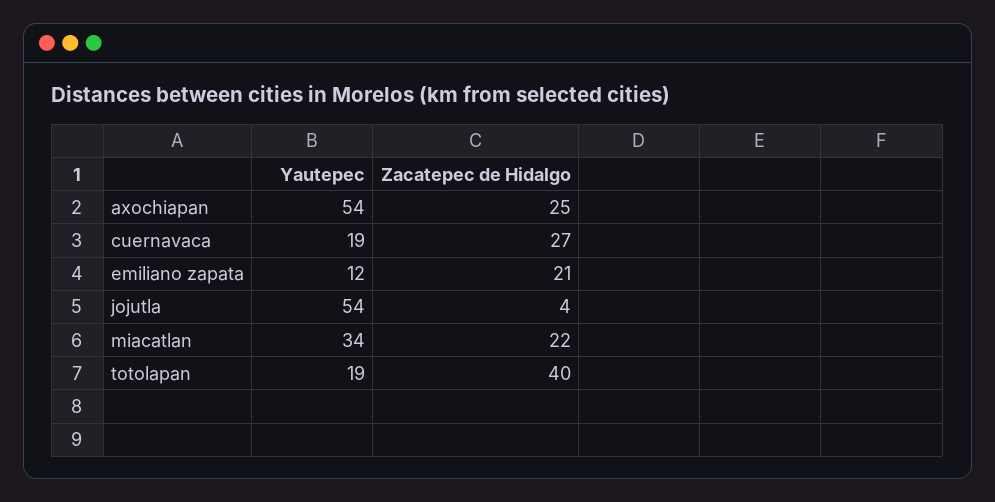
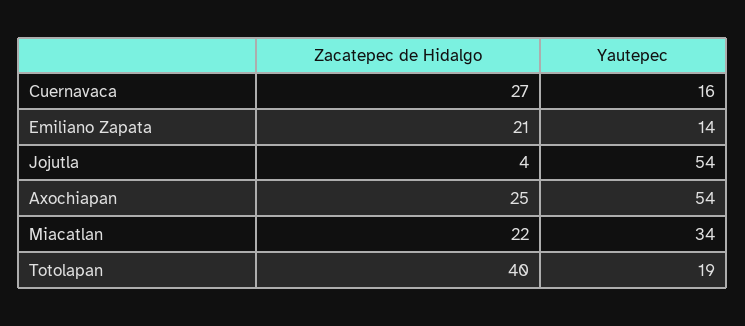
  {
    "Yautepec": {
      "axochiapan": 54,
-     "cuernavaca": 19,
+     "cuernavaca": 16,
-     "emiliano zapata": 12,
+     "emiliano zapata": 14,
      "jojutla": 54,
      "miacatlan": 34,
      "totolapan": 19
    },
    "Zacatepec de Hidalgo": {
      "axochiapan": 25,
      "cuernavaca": 27,
      "emiliano zapata": 21,
      "jojutla": 4,
      "miacatlan": 22,
      "totolapan": 40
    }
  }

